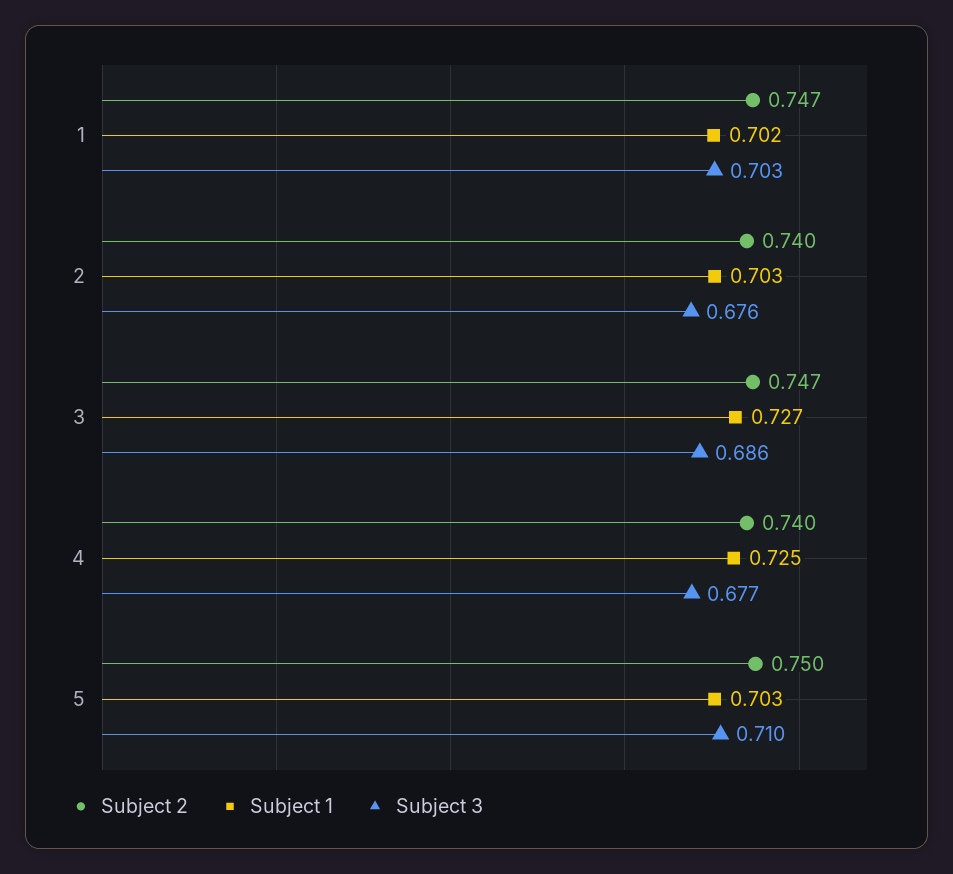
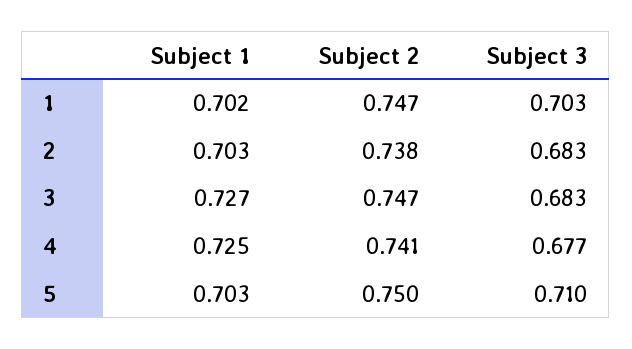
  {
    "Subject 2": {
      "1": 0.747,
-     "2": 0.74,
+     "2": 0.738,
      "3": 0.747,
-     "4": 0.74,
+     "4": 0.741,
      "5": 0.75
    },
    "Subject 1": {
      "1": 0.702,
      "2": 0.703,
      "3": 0.727,
      "4": 0.725,
      "5": 0.703
    },
    "Subject 3": {
      "1": 0.703,
-     "2": 0.676,
+     "2": 0.683,
-     "3": 0.686,
+     "3": 0.683,
      "4": 0.677,
      "5": 0.71
    }
  }

